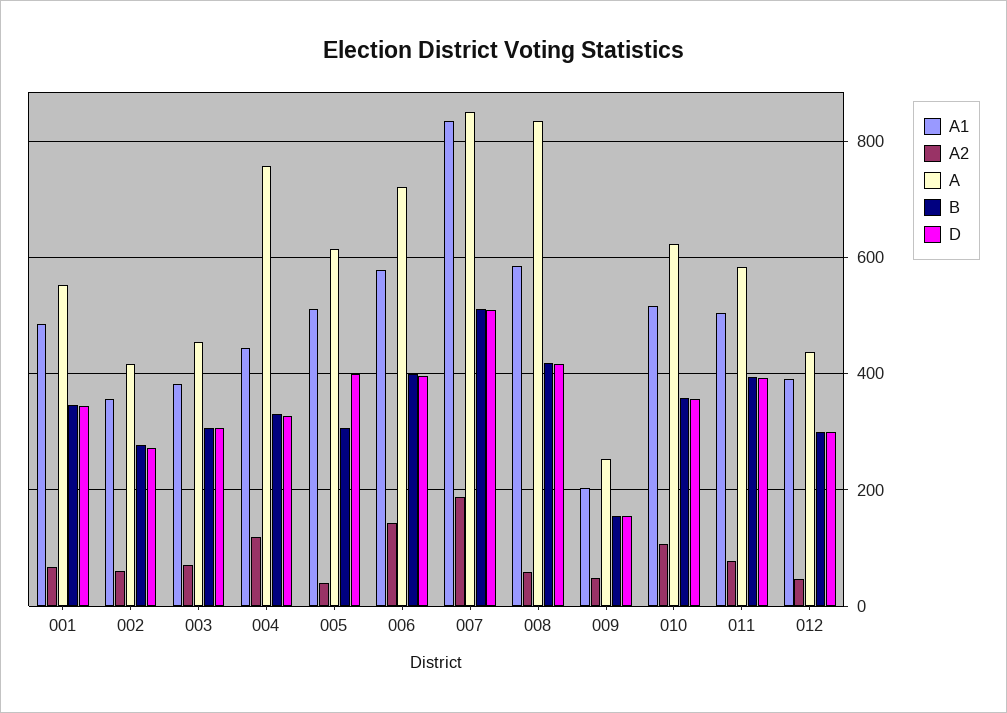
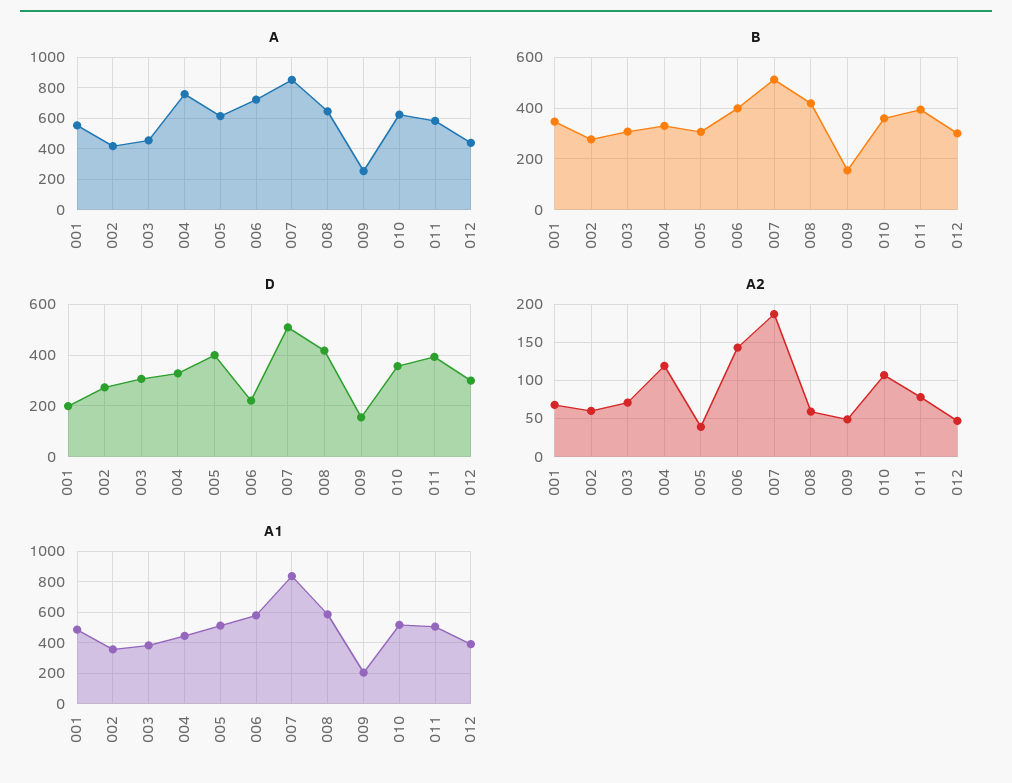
  {
    "A1": {
      "001": 480,
      "002": 360,
      "003": 380,
      "004": 440,
      "005": 520,
      "006": 580,
      "007": 840,
      "008": 580,
      "009": 200,
      "010": 520,
      "011": 500,
      "012": 400
    },
    "A2": {
      "001": 70,
      "002": 60,
      "003": 70,
      "004": 120,
      "005": 40,
      "006": 140,
      "007": 190,
      "008": 60,
      "009": 50,
      "010": 110,
      "011": 80,
      "012": 50
    },
    "A": {
      "001": 560,
      "002": 420,
      "003": 460,
      "004": 760,
      "005": 620,
      "006": 720,
      "007": 860,
-     "008": 840,
+     "008": 650,
      "009": 260,
      "010": 620,
      "011": 580,
      "012": 440
    },
    "B": {
      "001": 340,
      "002": 280,
      "003": 300,
      "004": 340,
      "005": 300,
      "006": 400,
      "007": 520,
      "008": 420,
      "009": 160,
      "010": 360,
      "011": 400,
      "012": 300
    },
    "D": {
-     "001": 340,
+     "001": 200,
      "002": 280,
      "003": 300,
      "004": 320,
      "005": 400,
-     "006": 400,
+     "006": 225,
      "007": 500,
      "008": 420,
      "009": 160,
      "010": 360,
      "011": 400,
      "012": 300
    }
  }

